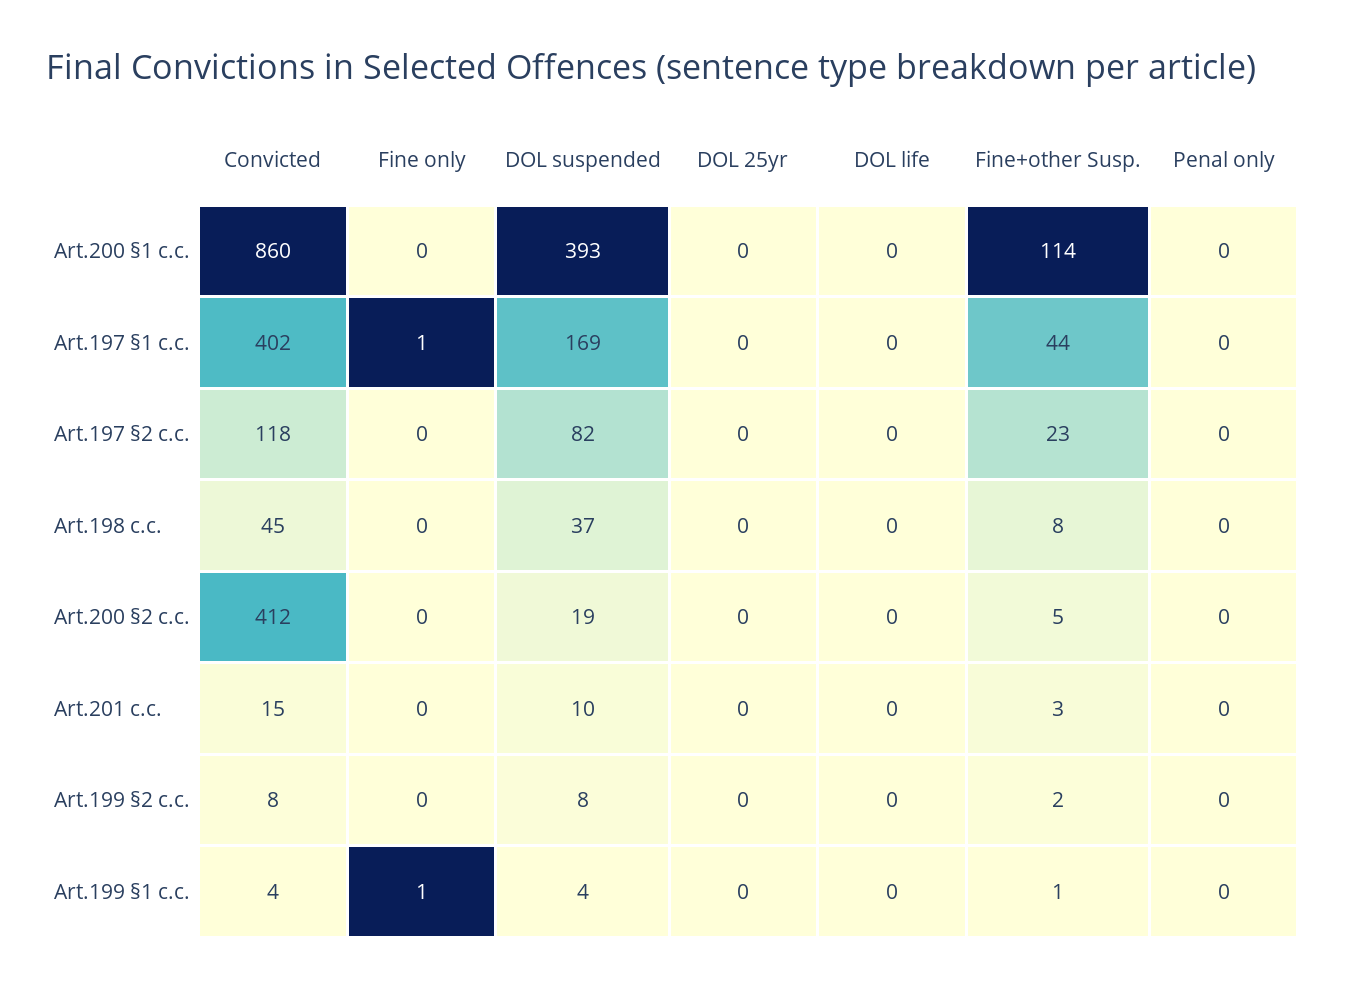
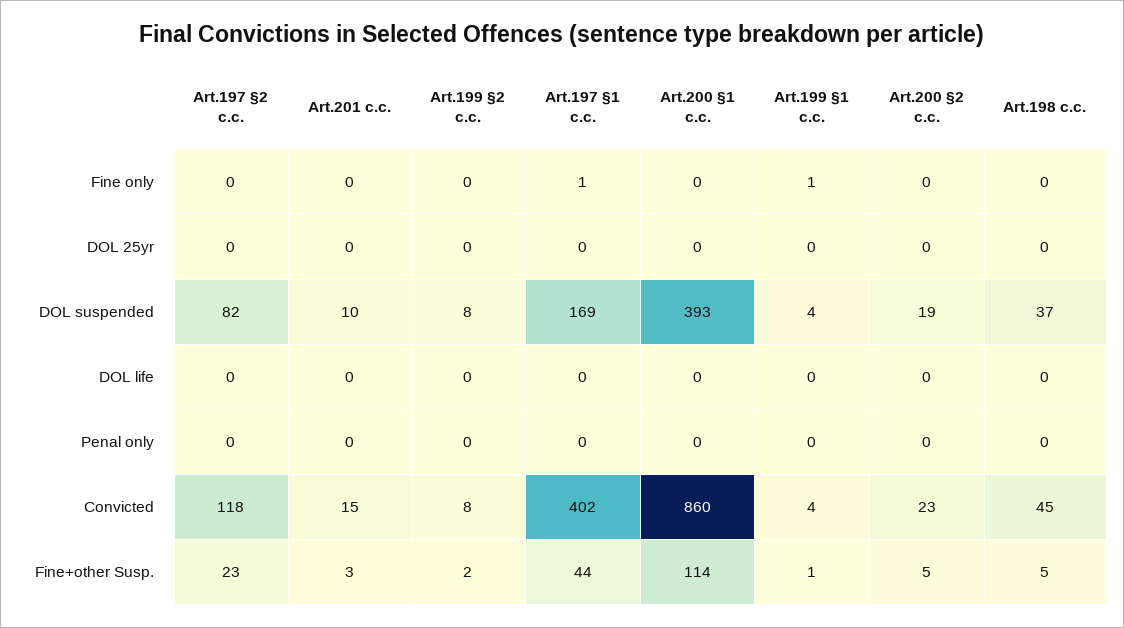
  {
    "Convicted": {
      "Art.200 §1 c.c.": 860,
      "Art.197 §1 c.c.": 402,
      "Art.197 §2 c.c.": 118,
      "Art.198 c.c.": 45,
-     "Art.200 §2 c.c.": 412,
+     "Art.200 §2 c.c.": 23,
      "Art.201 c.c.": 15,
      "Art.199 §2 c.c.": 8,
      "Art.199 §1 c.c.": 4
    },
    "Fine only": {
      "Art.200 §1 c.c.": 0,
      "Art.197 §1 c.c.": 1,
      "Art.197 §2 c.c.": 0,
      "Art.198 c.c.": 0,
      "Art.200 §2 c.c.": 0,
      "Art.201 c.c.": 0,
      "Art.199 §2 c.c.": 0,
      "Art.199 §1 c.c.": 1
    },
    "DOL suspended": {
      "Art.200 §1 c.c.": 393,
      "Art.197 §1 c.c.": 169,
      "Art.197 §2 c.c.": 82,
      "Art.198 c.c.": 37,
      "Art.200 §2 c.c.": 19,
      "Art.201 c.c.": 10,
      "Art.199 §2 c.c.": 8,
      "Art.199 §1 c.c.": 4
    },
    "DOL 25yr": {
      "Art.200 §1 c.c.": 0,
      "Art.197 §1 c.c.": 0,
      "Art.197 §2 c.c.": 0,
      "Art.198 c.c.": 0,
      "Art.200 §2 c.c.": 0,
      "Art.201 c.c.": 0,
      "Art.199 §2 c.c.": 0,
      "Art.199 §1 c.c.": 0
    },
    "DOL life": {
      "Art.200 §1 c.c.": 0,
      "Art.197 §1 c.c.": 0,
      "Art.197 §2 c.c.": 0,
      "Art.198 c.c.": 0,
      "Art.200 §2 c.c.": 0,
      "Art.201 c.c.": 0,
      "Art.199 §2 c.c.": 0,
      "Art.199 §1 c.c.": 0
    },
    "Fine+other Susp.": {
      "Art.200 §1 c.c.": 114,
      "Art.197 §1 c.c.": 44,
      "Art.197 §2 c.c.": 23,
-     "Art.198 c.c.": 8,
+     "Art.198 c.c.": 5,
      "Art.200 §2 c.c.": 5,
      "Art.201 c.c.": 3,
      "Art.199 §2 c.c.": 2,
      "Art.199 §1 c.c.": 1
    },
    "Penal only": {
      "Art.200 §1 c.c.": 0,
      "Art.197 §1 c.c.": 0,
      "Art.197 §2 c.c.": 0,
      "Art.198 c.c.": 0,
      "Art.200 §2 c.c.": 0,
      "Art.201 c.c.": 0,
      "Art.199 §2 c.c.": 0,
      "Art.199 §1 c.c.": 0
    }
  }

